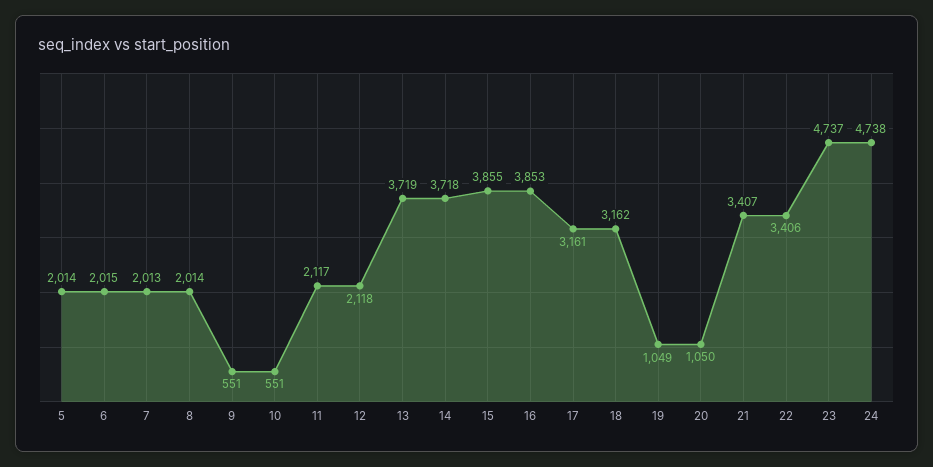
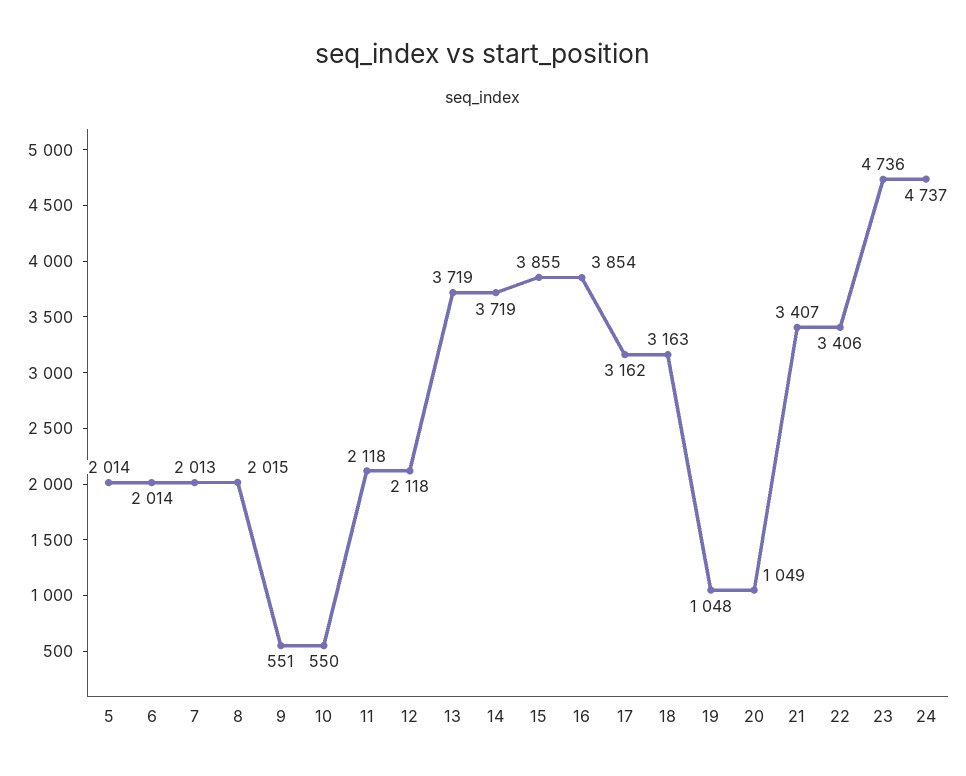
  {
    "5": 2014,
-   "6": 2015,
+   "6": 2014,
    "7": 2013,
-   "8": 2014,
+   "8": 2015,
    "9": 551,
-   "10": 551,
+   "10": 550,
-   "11": 2117,
+   "11": 2118,
    "12": 2118,
    "13": 3719,
-   "14": 3718,
+   "14": 3719,
    "15": 3855,
-   "16": 3853,
+   "16": 3854,
-   "17": 3161,
+   "17": 3162,
-   "18": 3162,
+   "18": 3163,
-   "19": 1049,
+   "19": 1048,
-   "20": 1050,
+   "20": 1049,
    "21": 3407,
    "22": 3406,
-   "23": 4737,
+   "23": 4736,
-   "24": 4738
+   "24": 4737
  }

